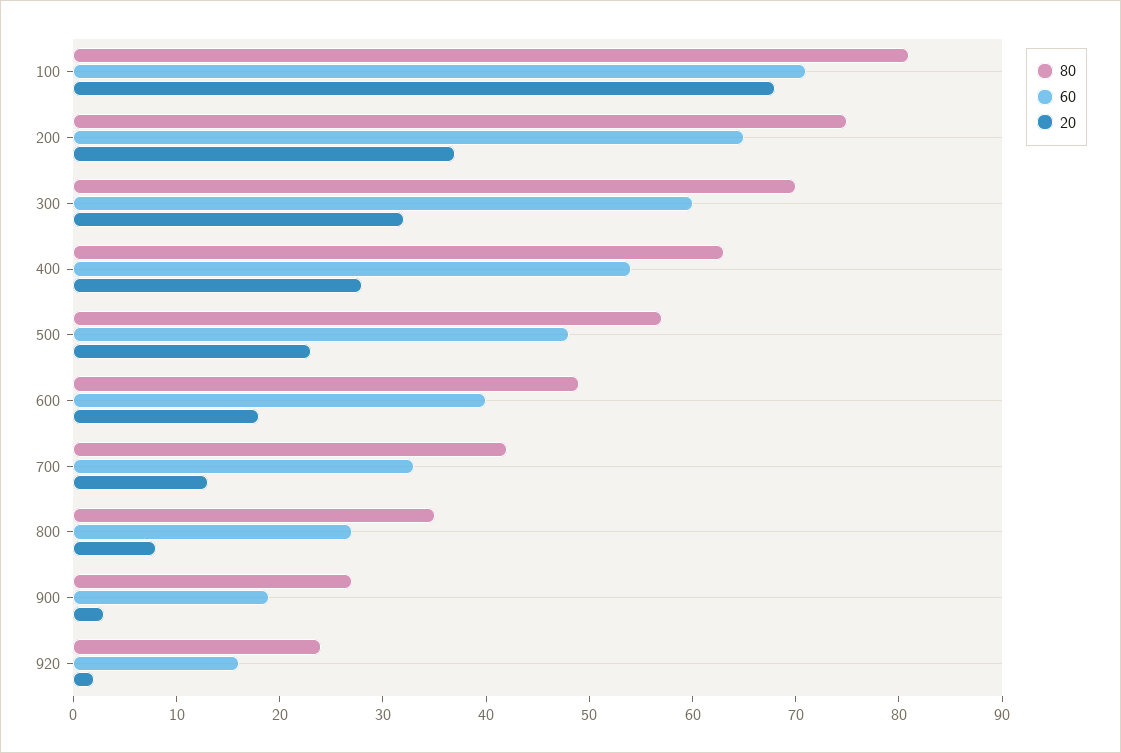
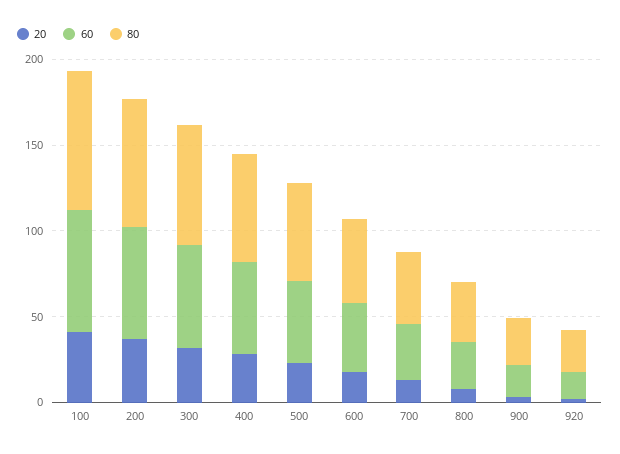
  {
    "80": {
      "100": 81,
      "200": 75,
      "300": 70,
      "400": 63,
      "500": 57,
      "600": 49,
      "700": 42,
      "800": 35,
      "900": 27,
      "920": 24
    },
    "60": {
      "100": 71,
      "200": 65,
      "300": 60,
      "400": 54,
      "500": 48,
      "600": 40,
      "700": 33,
      "800": 27,
      "900": 19,
      "920": 16
    },
    "20": {
-     "100": 68,
+     "100": 40,
      "200": 37,
      "300": 32,
      "400": 28,
      "500": 23,
      "600": 18,
      "700": 13,
      "800": 8,
      "900": 3,
      "920": 2
    }
  }

